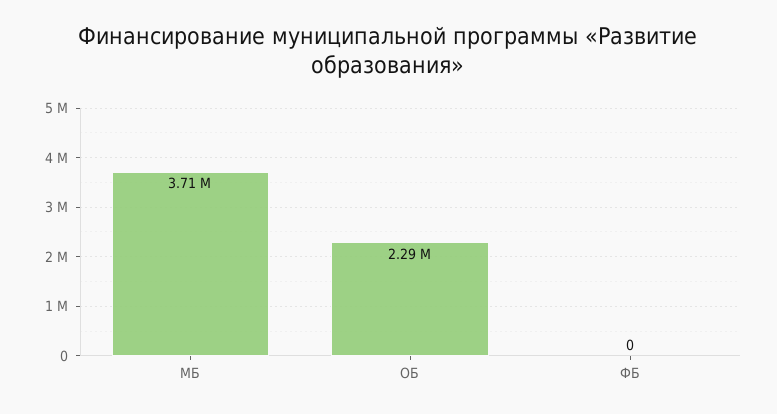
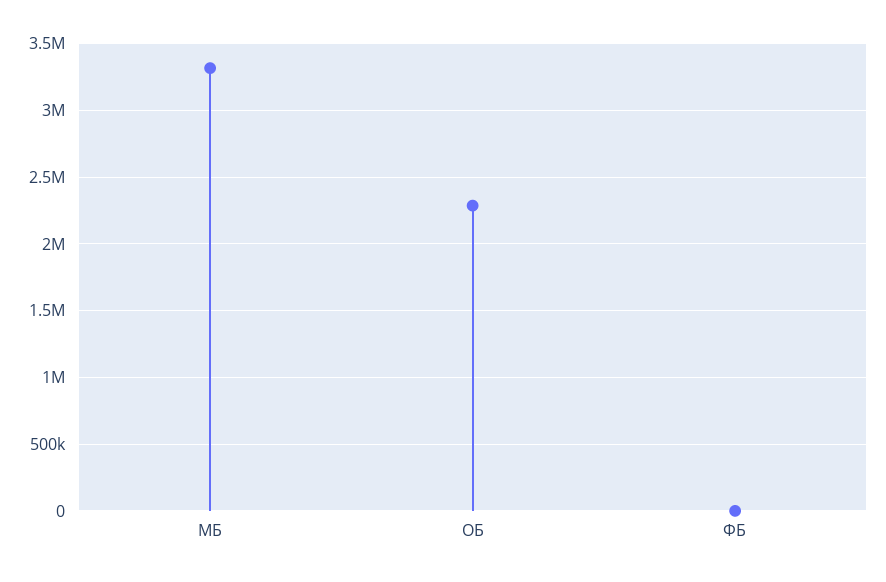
  {
-   "МБ": 3710000,
+   "МБ": 3300000,
    "ОБ": 2290000,
    "ФБ": 0
  }

